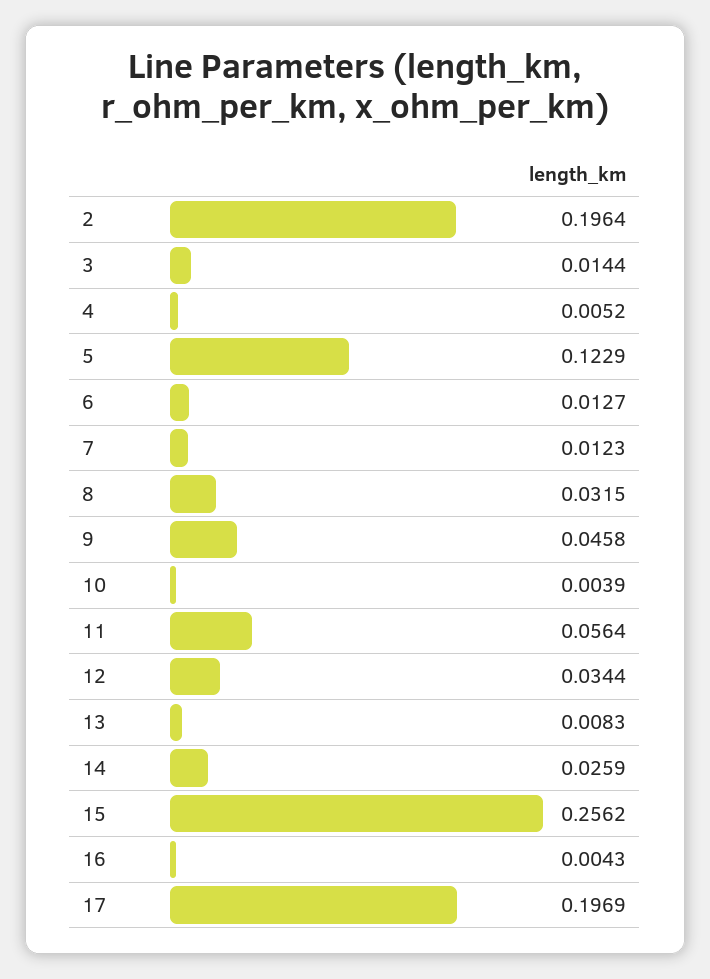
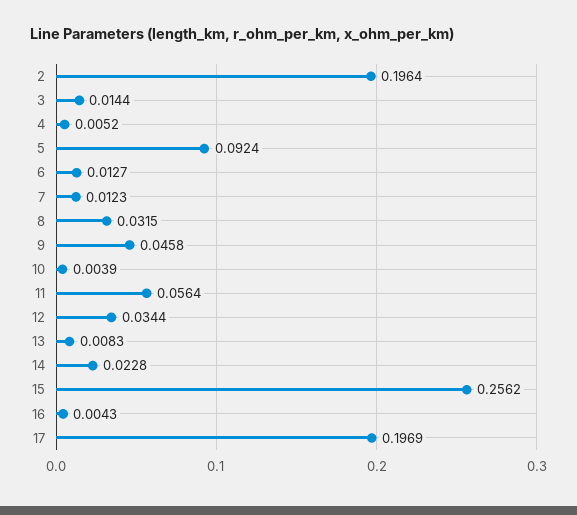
  {
    "2": 0.1964,
    "3": 0.0144,
    "4": 0.0052,
-   "5": 0.1229,
+   "5": 0.0924,
    "6": 0.0127,
    "7": 0.0123,
    "8": 0.0315,
    "9": 0.0458,
    "10": 0.0039,
    "11": 0.0564,
    "12": 0.0344,
    "13": 0.0083,
-   "14": 0.0259,
+   "14": 0.0228,
    "15": 0.2562,
    "16": 0.0043,
    "17": 0.1969
  }

